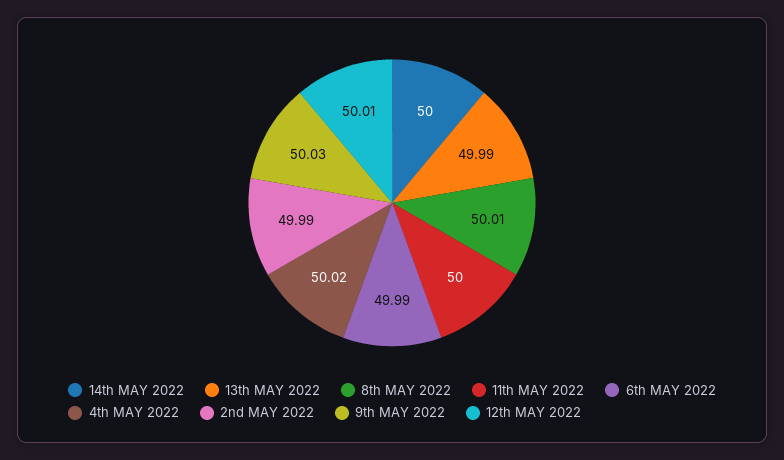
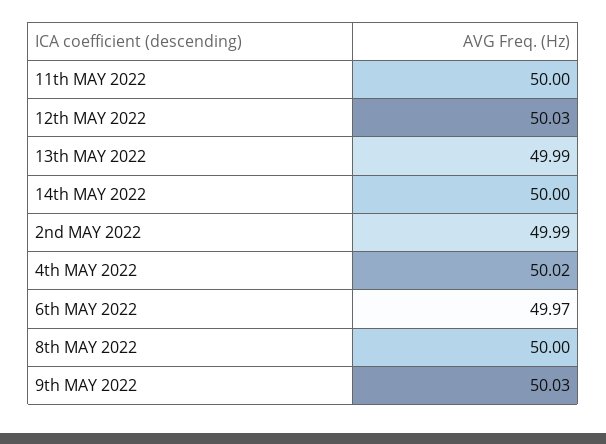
  {
    "14th MAY 2022": 50,
    "13th MAY 2022": 49.99,
-   "8th MAY 2022": 50.01,
+   "8th MAY 2022": 50,
    "11th MAY 2022": 50,
-   "6th MAY 2022": 49.99,
+   "6th MAY 2022": 49.97,
    "4th MAY 2022": 50.02,
    "2nd MAY 2022": 49.99,
    "9th MAY 2022": 50.03,
-   "12th MAY 2022": 50.01
+   "12th MAY 2022": 50.03
  }

